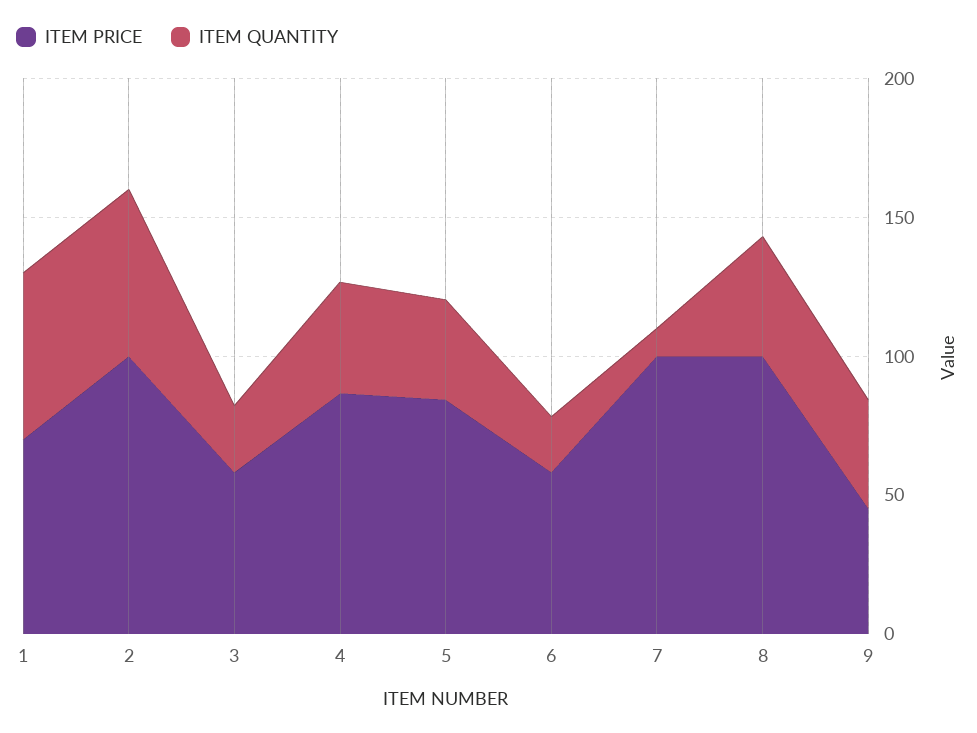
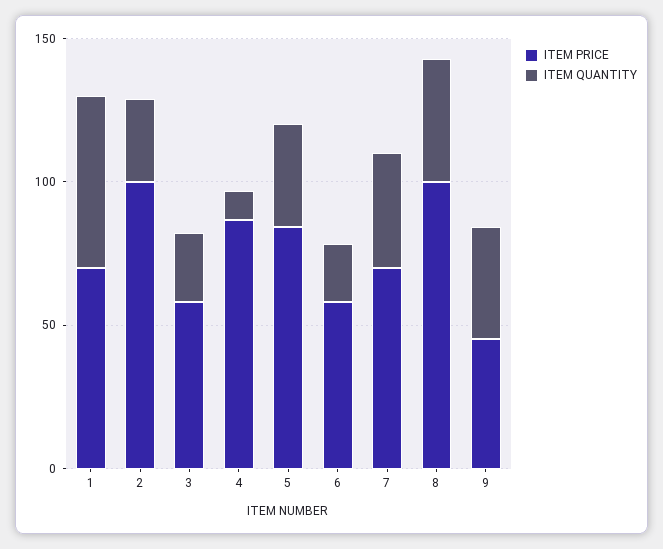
  {
    "ITEM PRICE": {
      "1": 70,
      "2": 100,
      "3": 60,
      "4": 90,
      "5": 80,
      "6": 60,
-     "7": 100,
+     "7": 70,
      "8": 100,
      "9": 50
    },
    "ITEM QUANTITY": {
      "1": 60,
-     "2": 60,
+     "2": 30,
      "3": 20,
-     "4": 40,
+     "4": 10,
      "5": 40,
      "6": 20,
-     "7": 10,
+     "7": 40,
      "8": 40,
      "9": 40
    }
  }

